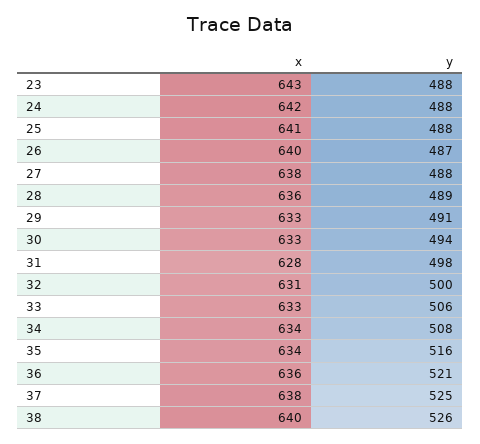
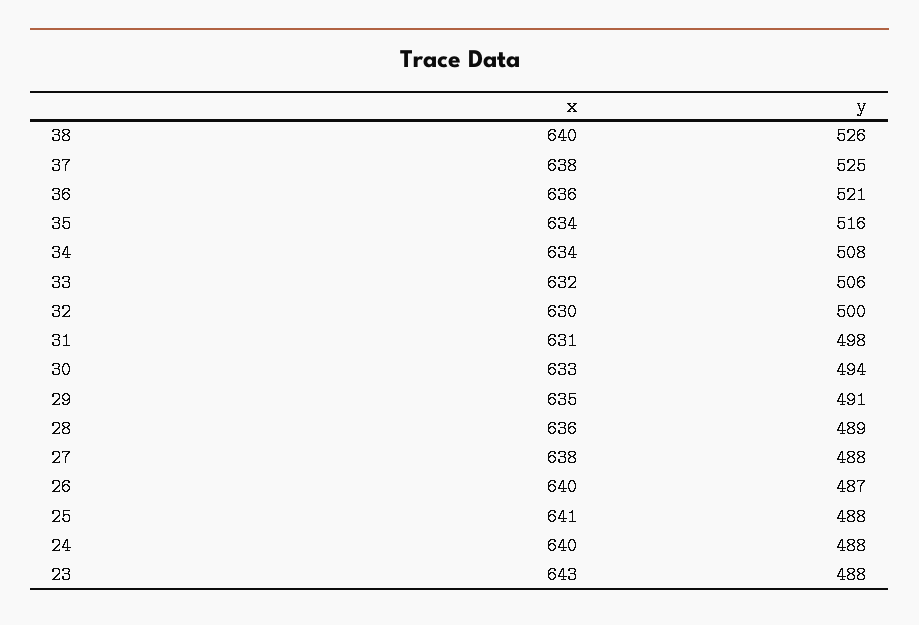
  {
    "x": {
      "23": 643,
-     "24": 642,
+     "24": 640,
      "25": 641,
      "26": 640,
      "27": 638,
      "28": 636,
-     "29": 633,
+     "29": 635,
      "30": 633,
-     "31": 628,
+     "31": 631,
-     "32": 631,
+     "32": 630,
-     "33": 633,
+     "33": 632,
      "34": 634,
      "35": 634,
      "36": 636,
      "37": 638,
      "38": 640
    },
    "y": {
      "23": 488,
      "24": 488,
      "25": 488,
      "26": 487,
      "27": 488,
      "28": 489,
      "29": 491,
      "30": 494,
      "31": 498,
      "32": 500,
      "33": 506,
      "34": 508,
      "35": 516,
      "36": 521,
      "37": 525,
      "38": 526
    }
  }

